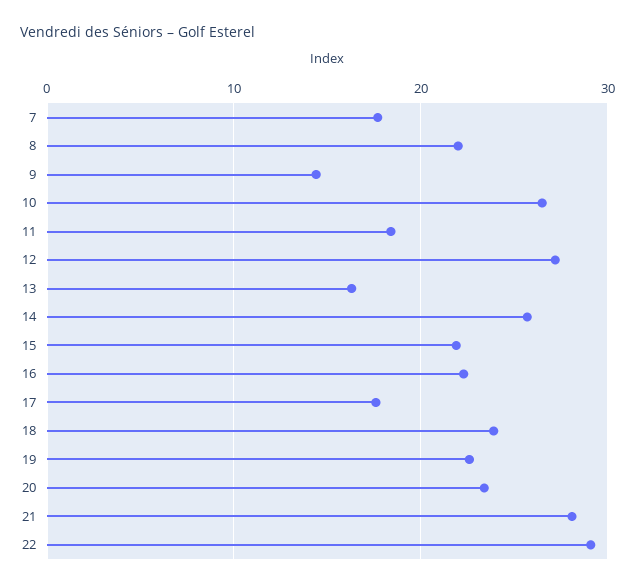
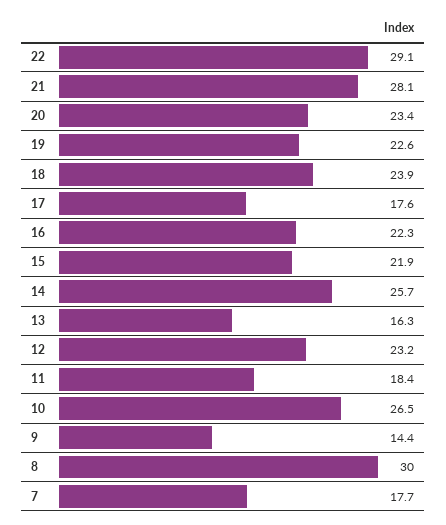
  {
    "7": 17.7,
-   "8": 22,
+   "8": 30,
    "9": 14.4,
    "10": 26.5,
    "11": 18.4,
-   "12": 27,
+   "12": 23.2,
    "13": 16.3,
    "14": 25.7,
    "15": 21.9,
    "16": 22.3,
    "17": 17.6,
    "18": 23.9,
    "19": 22.6,
    "20": 23.4,
    "21": 28.1,
    "22": 29.1
  }

